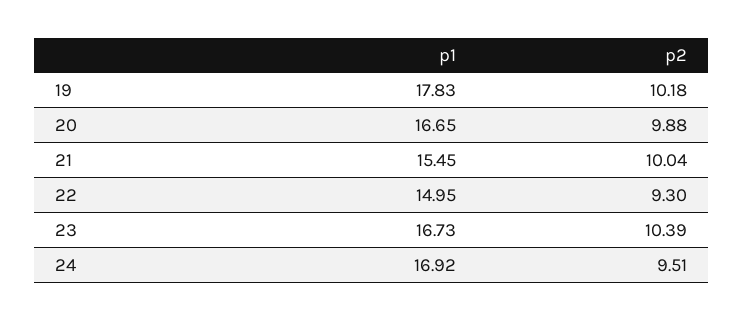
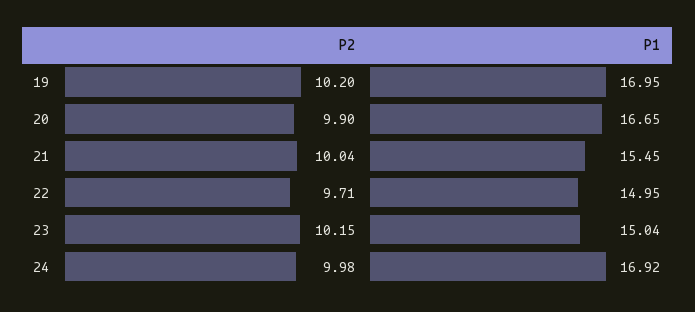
  {
    "p1": {
-     "19": 17.83,
+     "19": 16.95,
      "20": 16.65,
      "21": 15.45,
      "22": 14.95,
-     "23": 16.73,
+     "23": 15.04,
      "24": 16.92
    },
    "p2": {
-     "19": 10.18,
+     "19": 10.2,
-     "20": 9.88,
+     "20": 9.9,
      "21": 10.04,
-     "22": 9.3,
+     "22": 9.71,
-     "23": 10.39,
+     "23": 10.15,
-     "24": 9.51
+     "24": 9.98
    }
  }

